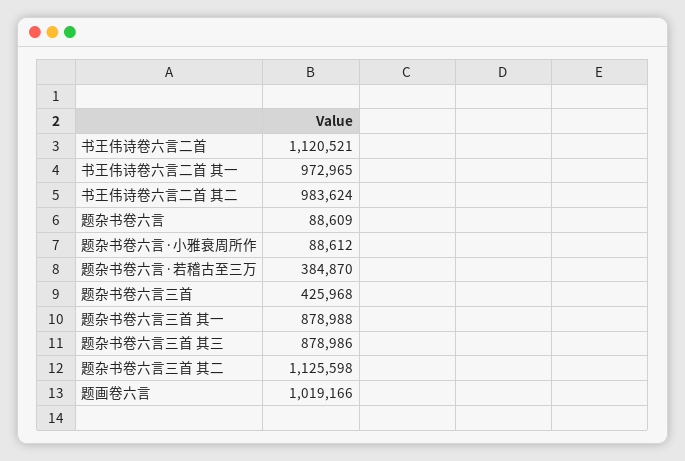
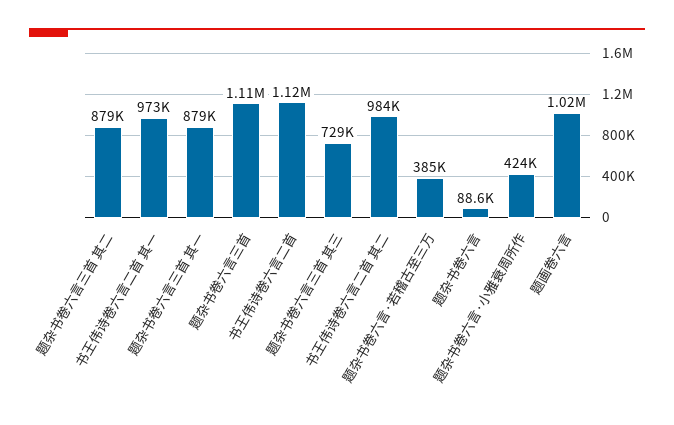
  {
    "书王伟诗卷六言二首": 1120521,
    "书王伟诗卷六言二首 其一": 972965,
    "书王伟诗卷六言二首 其二": 983624,
    "题杂书卷六言": 88609,
-   "题杂书卷六言·小雅衰周所作": 88612,
+   "题杂书卷六言·小雅衰周所作": 424000,
    "题杂书卷六言·若稽古至三万": 384870,
-   "题杂书卷六言三首": 425968,
+   "题杂书卷六言三首": 1110000,
    "题杂书卷六言三首 其一": 878988,
-   "题杂书卷六言三首 其三": 878986,
+   "题杂书卷六言三首 其三": 729000,
-   "题杂书卷六言三首 其二": 1125598,
+   "题杂书卷六言三首 其二": 879000,
    "题画卷六言": 1019166
  }

